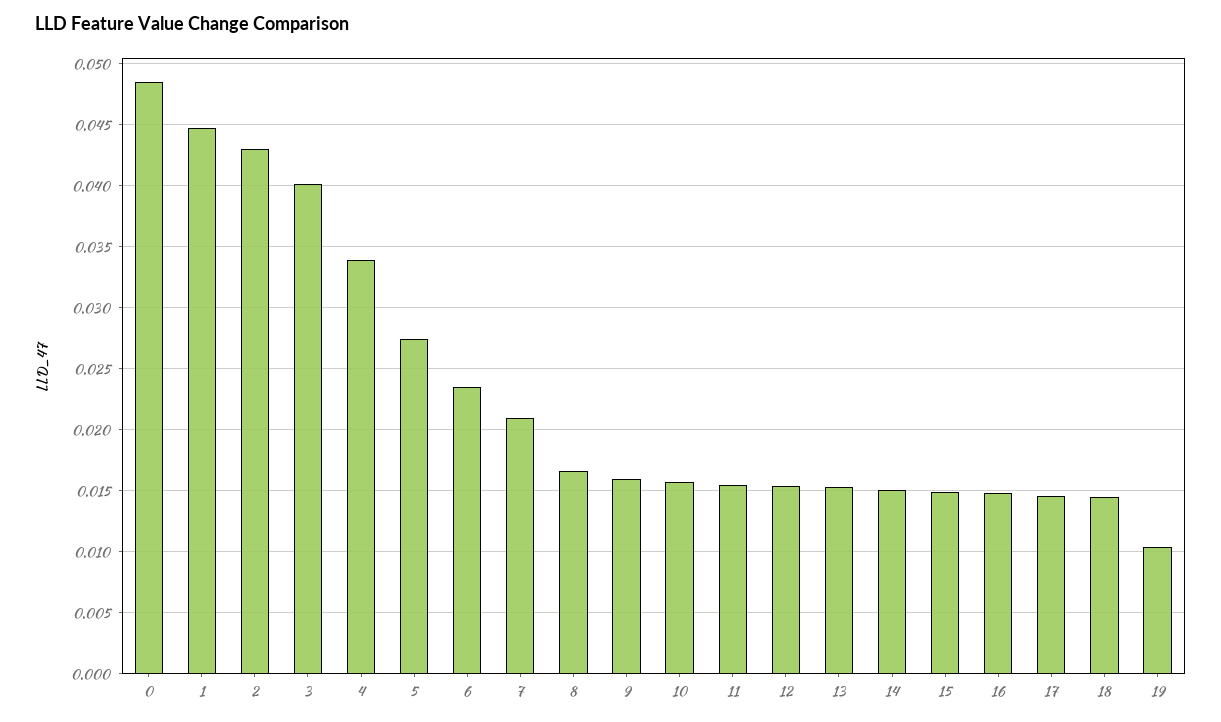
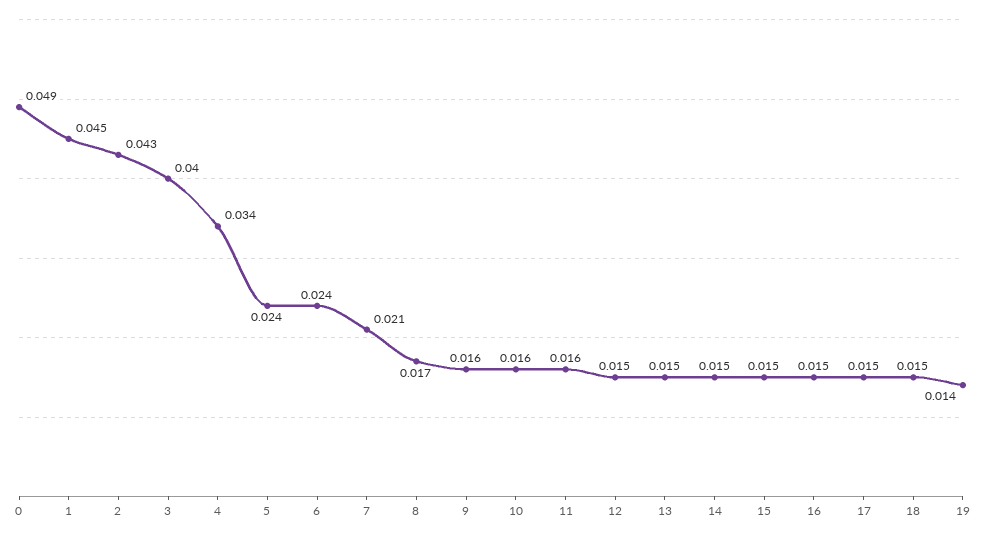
  {
    "0": 0.049,
    "1": 0.045,
    "2": 0.043,
    "3": 0.04,
    "4": 0.034,
-   "5": 0.0275,
+   "5": 0.024,
    "6": 0.024,
    "7": 0.021,
    "8": 0.017,
    "9": 0.016,
    "10": 0.016,
    "11": 0.016,
    "12": 0.015,
    "13": 0.015,
    "14": 0.015,
    "15": 0.015,
    "16": 0.015,
    "17": 0.015,
    "18": 0.015,
-   "19": 0.0105
+   "19": 0.014
  }

